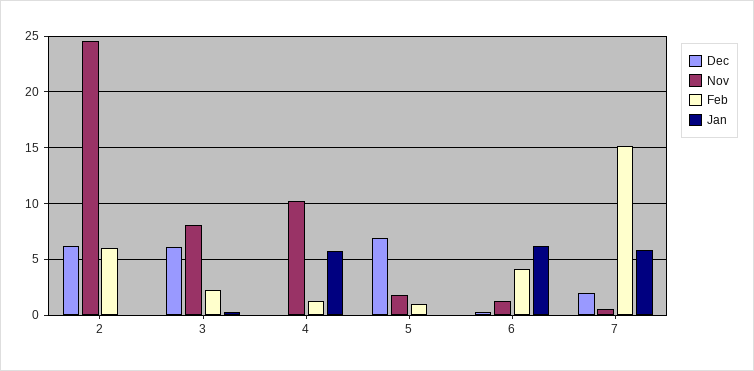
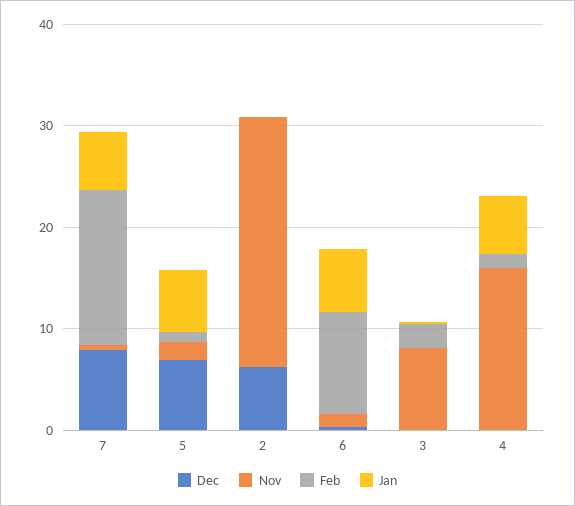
  {
    "Dec": {
      "2": 6,
-     "3": 6,
+     "3": 0,
      "4": 0,
      "5": 7,
      "6": 0,
-     "7": 2
+     "7": 8
    },
    "Nov": {
      "2": 25,
      "3": 8,
-     "4": 10,
+     "4": 16,
      "5": 2,
      "6": 1,
      "7": 1
    },
    "Feb": {
-     "2": 6,
+     "2": 0,
      "3": 2,
      "4": 1,
      "5": 1,
-     "6": 4,
+     "6": 10,
      "7": 15
    },
    "Jan": {
      "2": 0,
      "3": 0,
      "4": 6,
-     "5": 0,
+     "5": 6,
      "6": 6,
      "7": 6
    }
  }

